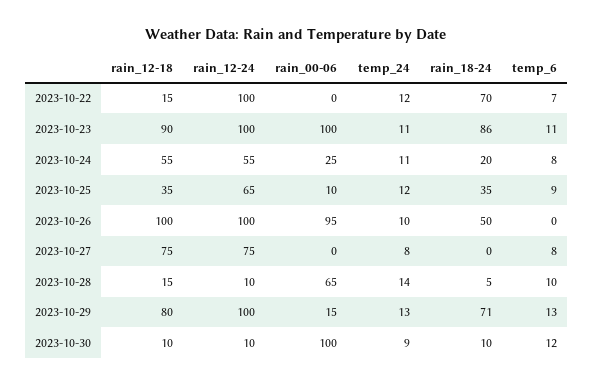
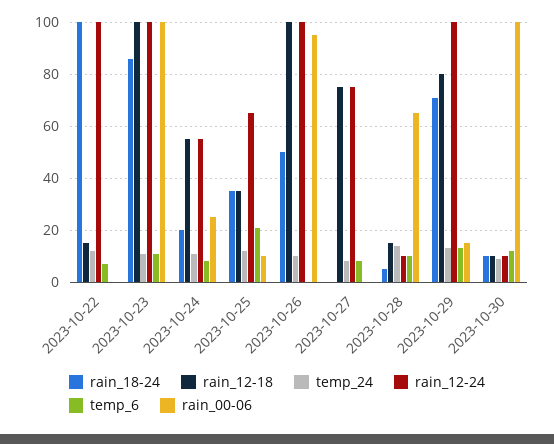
  {
    "rain_12-18": {
      "2023-10-22": 15,
-     "2023-10-23": 90,
+     "2023-10-23": 100,
      "2023-10-24": 55,
      "2023-10-25": 35,
      "2023-10-26": 100,
      "2023-10-27": 75,
      "2023-10-28": 15,
      "2023-10-29": 80,
      "2023-10-30": 10
    },
    "rain_12-24": {
      "2023-10-22": 100,
      "2023-10-23": 100,
      "2023-10-24": 55,
      "2023-10-25": 65,
      "2023-10-26": 100,
      "2023-10-27": 75,
      "2023-10-28": 10,
      "2023-10-29": 100,
      "2023-10-30": 10
    },
    "rain_00-06": {
      "2023-10-22": 0,
      "2023-10-23": 100,
      "2023-10-24": 25,
      "2023-10-25": 10,
      "2023-10-26": 95,
      "2023-10-27": 0,
      "2023-10-28": 65,
      "2023-10-29": 15,
      "2023-10-30": 100
    },
    "temp_24": {
      "2023-10-22": 12,
      "2023-10-23": 11,
      "2023-10-24": 11,
      "2023-10-25": 12,
      "2023-10-26": 10,
      "2023-10-27": 8,
      "2023-10-28": 14,
      "2023-10-29": 13,
      "2023-10-30": 9
    },
    "rain_18-24": {
-     "2023-10-22": 70,
+     "2023-10-22": 100,
      "2023-10-23": 86,
      "2023-10-24": 20,
      "2023-10-25": 35,
      "2023-10-26": 50,
      "2023-10-27": 0,
      "2023-10-28": 5,
      "2023-10-29": 71,
      "2023-10-30": 10
    },
    "temp_6": {
      "2023-10-22": 7,
      "2023-10-23": 11,
      "2023-10-24": 8,
-     "2023-10-25": 9,
+     "2023-10-25": 20,
      "2023-10-26": 0,
      "2023-10-27": 8,
      "2023-10-28": 10,
      "2023-10-29": 13,
      "2023-10-30": 12
    }
  }

